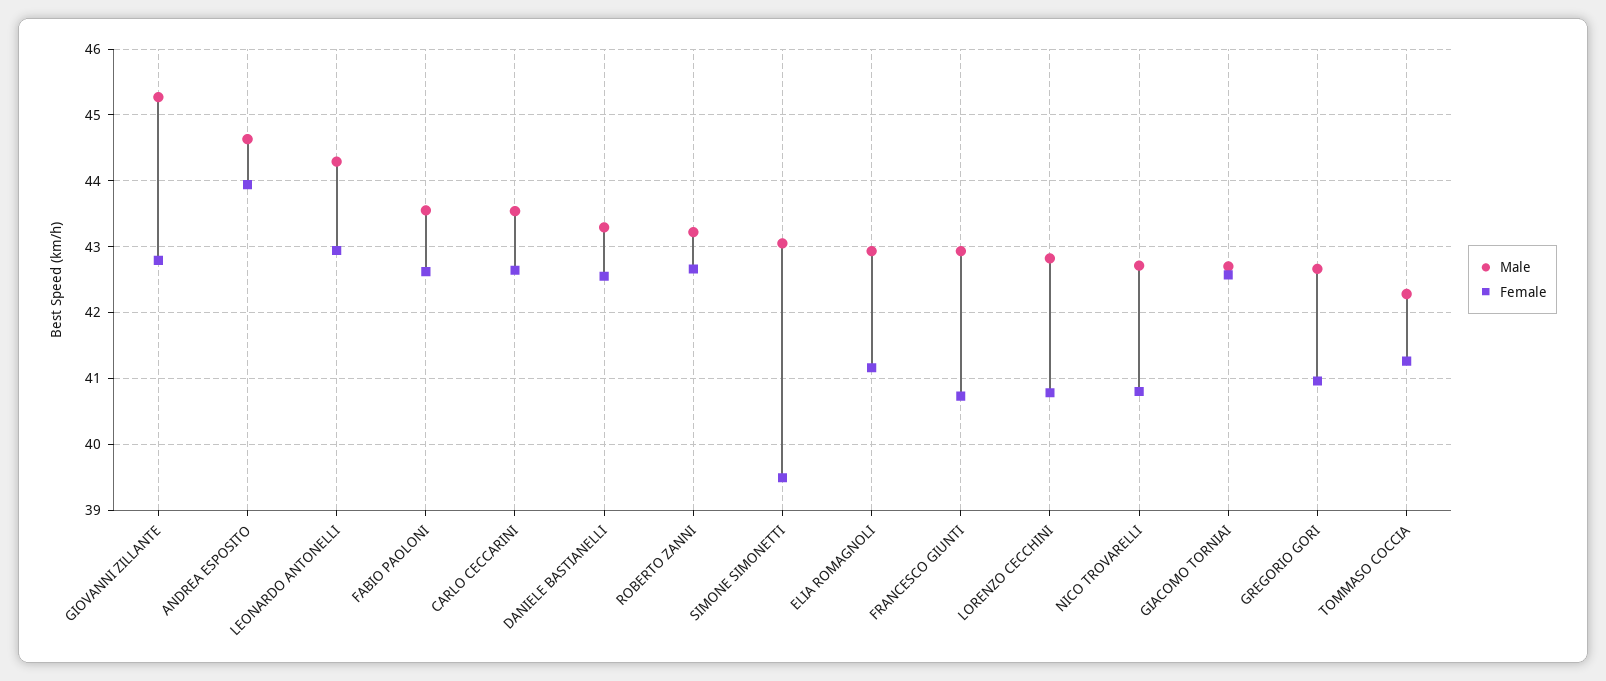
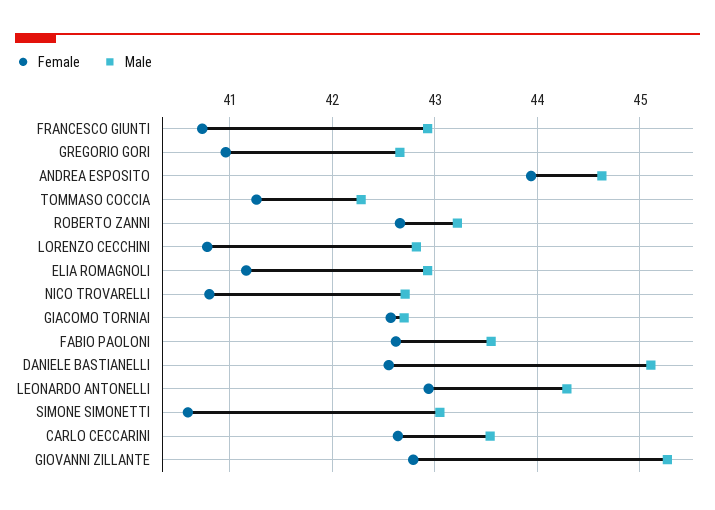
  {
    "Male": {
      "GIOVANNI ZILLANTE": 45.3,
      "ANDREA ESPOSITO": 44.6,
      "LEONARDO ANTONELLI": 44.3,
      "FABIO PAOLONI": 43.6,
      "CARLO CECCARINI": 43.5,
-     "DANIELE BASTIANELLI": 43.3,
+     "DANIELE BASTIANELLI": 45.1,
      "ROBERTO ZANNI": 43.2,
      "SIMONE SIMONETTI": 43.1,
      "ELIA ROMAGNOLI": 42.9,
      "FRANCESCO GIUNTI": 42.9,
      "LORENZO CECCHINI": 42.8,
      "NICO TROVARELLI": 42.7,
      "GIACOMO TORNIAI": 42.7,
      "GREGORIO GORI": 42.7,
      "TOMMASO COCCIA": 42.3
    },
    "Female": {
      "GIOVANNI ZILLANTE": 42.8,
      "ANDREA ESPOSITO": 43.9,
      "LEONARDO ANTONELLI": 42.9,
      "FABIO PAOLONI": 42.6,
      "CARLO CECCARINI": 42.6,
      "DANIELE BASTIANELLI": 42.6,
      "ROBERTO ZANNI": 42.7,
-     "SIMONE SIMONETTI": 39.5,
+     "SIMONE SIMONETTI": 40.6,
      "ELIA ROMAGNOLI": 41.2,
      "FRANCESCO GIUNTI": 40.7,
      "LORENZO CECCHINI": 40.8,
      "NICO TROVARELLI": 40.8,
      "GIACOMO TORNIAI": 42.6,
      "GREGORIO GORI": 41,
      "TOMMASO COCCIA": 41.3
    }
  }

